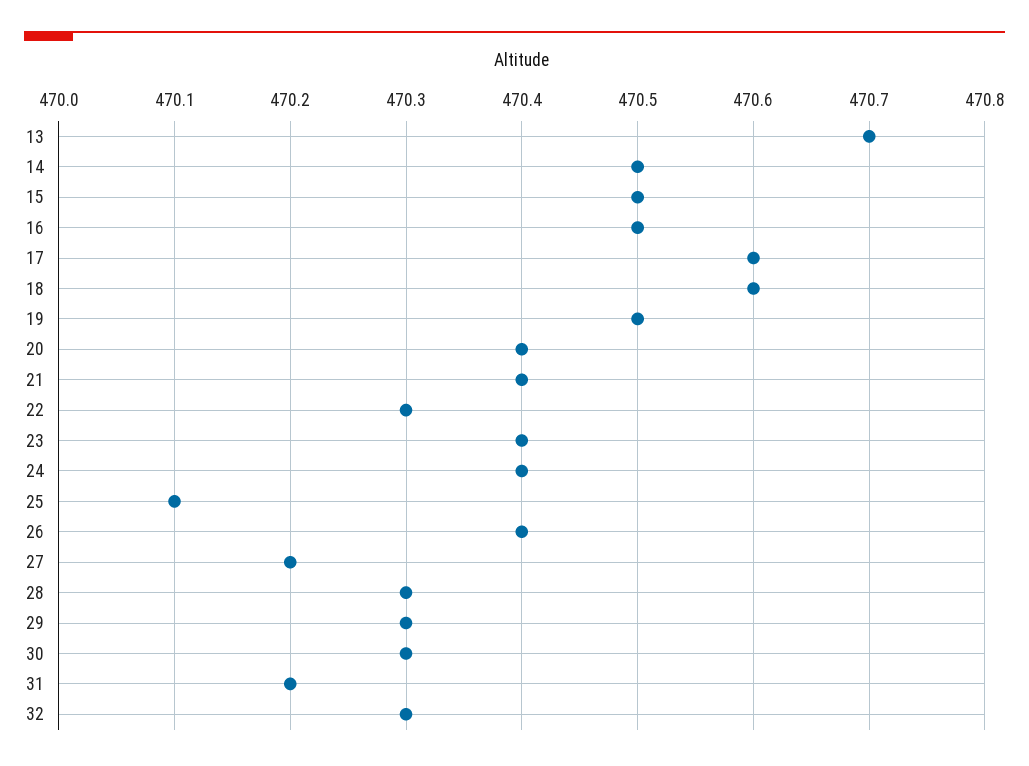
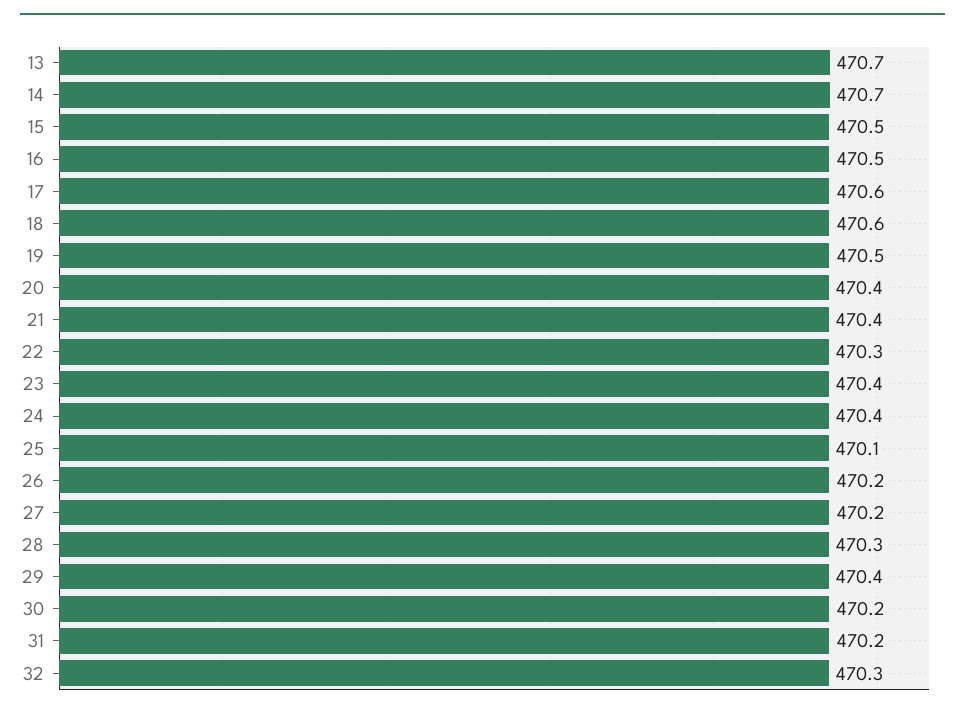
  {
    "13": 470.7,
-   "14": 470.5,
+   "14": 470.7,
    "15": 470.5,
    "16": 470.5,
    "17": 470.6,
    "18": 470.6,
    "19": 470.5,
    "20": 470.4,
    "21": 470.4,
    "22": 470.3,
    "23": 470.4,
    "24": 470.4,
    "25": 470.1,
-   "26": 470.4,
+   "26": 470.2,
    "27": 470.2,
    "28": 470.3,
-   "29": 470.3,
+   "29": 470.4,
-   "30": 470.3,
+   "30": 470.2,
    "31": 470.2,
    "32": 470.3
  }

